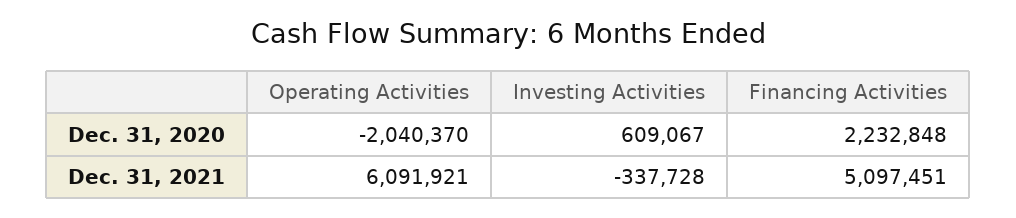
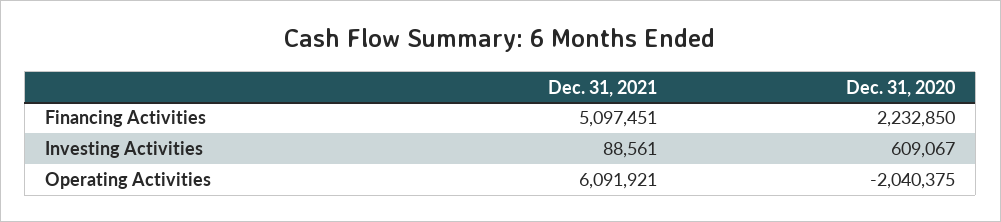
  {
    "Operating Activities": {
-     "Dec. 31, 2020": -2040370,
+     "Dec. 31, 2020": -2040375,
      "Dec. 31, 2021": 6091921
    },
    "Investing Activities": {
      "Dec. 31, 2020": 609067,
-     "Dec. 31, 2021": -337728
+     "Dec. 31, 2021": 88561
    },
    "Financing Activities": {
-     "Dec. 31, 2020": 2232848,
+     "Dec. 31, 2020": 2232850,
      "Dec. 31, 2021": 5097451
    }
  }

